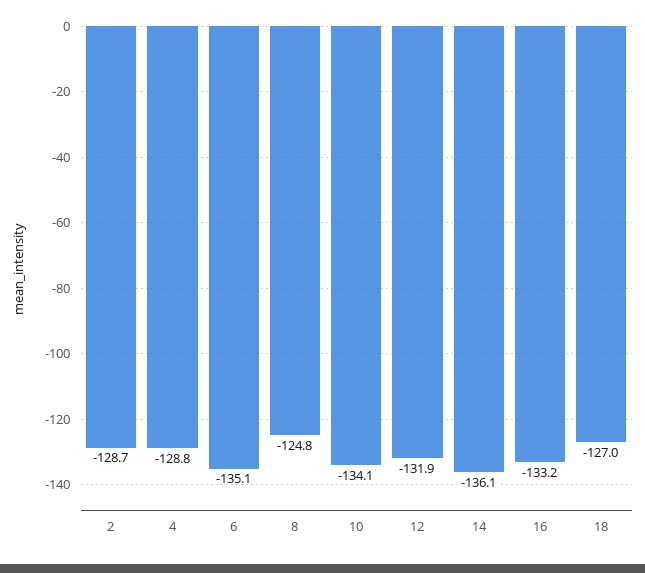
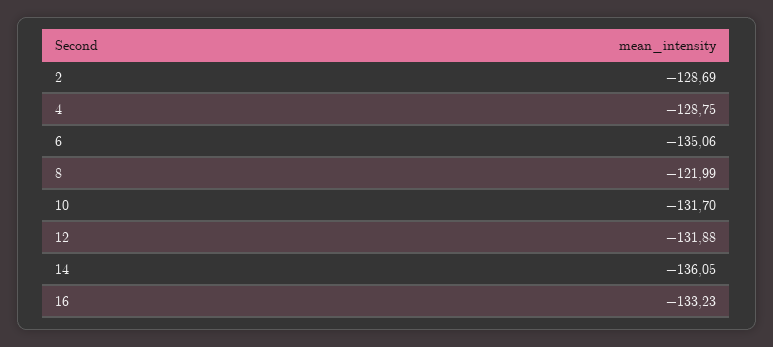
  {
    "2": -128.69,
    "4": -128.75,
    "6": -135.06,
-   "8": -124.8,
+   "8": -121.99,
-   "10": -134.1,
+   "10": -131.7,
    "12": -131.88,
    "14": -136.05,
-   "16": -133.23,
+   "16": -133.23
-   "18": -127
  }

